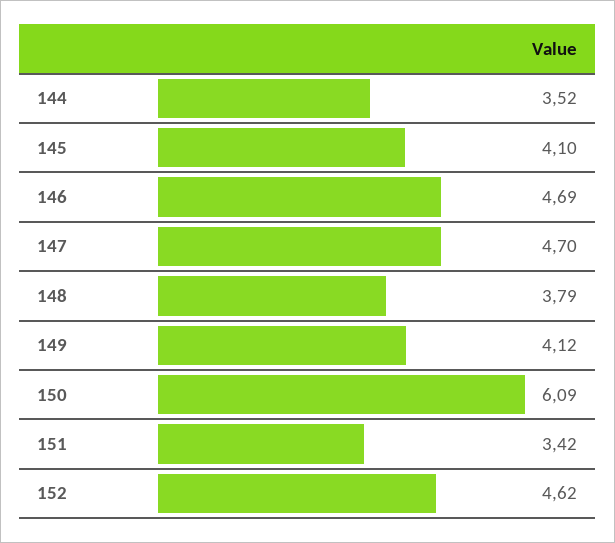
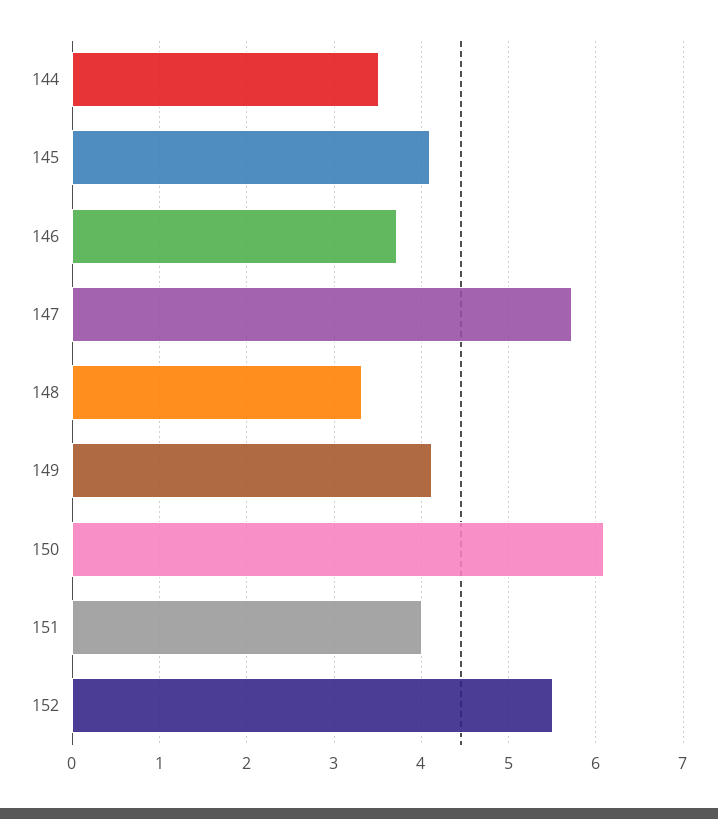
  {
    "144": 3.52,
    "145": 4.1,
-   "146": 4.69,
+   "146": 3.7,
-   "147": 4.7,
+   "147": 5.7,
-   "148": 3.79,
+   "148": 3.3,
    "149": 4.12,
    "150": 6.09,
-   "151": 3.42,
+   "151": 4,
-   "152": 4.62
+   "152": 5.5
  }

